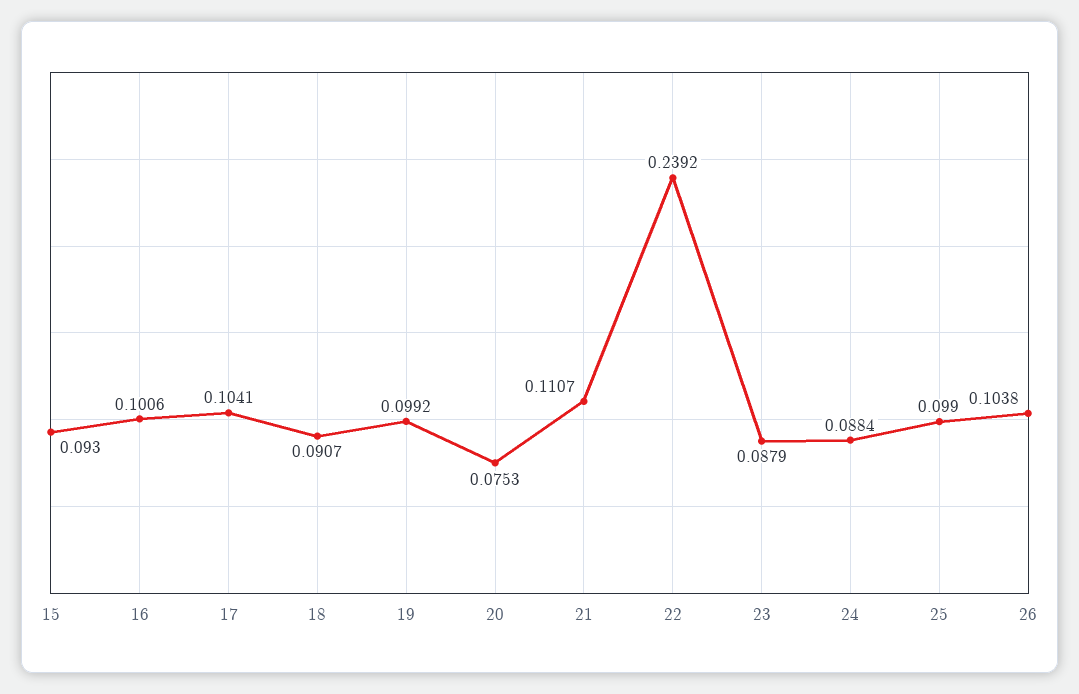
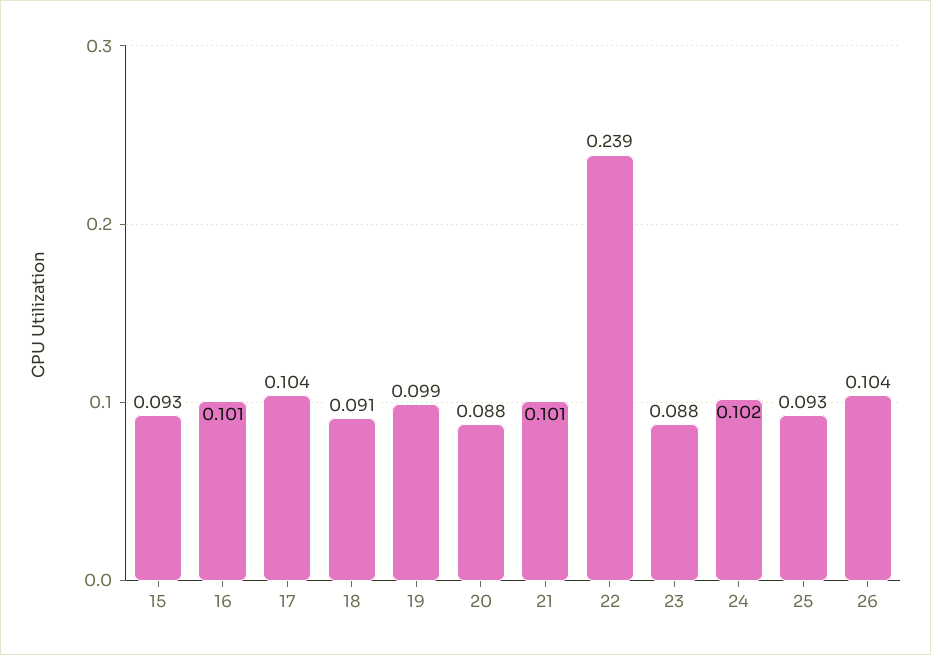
  {
    "15": 0.093,
    "16": 0.1006,
    "17": 0.1041,
    "18": 0.0907,
    "19": 0.0992,
-   "20": 0.0753,
+   "20": 0.088,
-   "21": 0.1107,
+   "21": 0.101,
    "22": 0.2392,
    "23": 0.0879,
-   "24": 0.0884,
+   "24": 0.102,
-   "25": 0.099,
+   "25": 0.093,
    "26": 0.1038
  }

